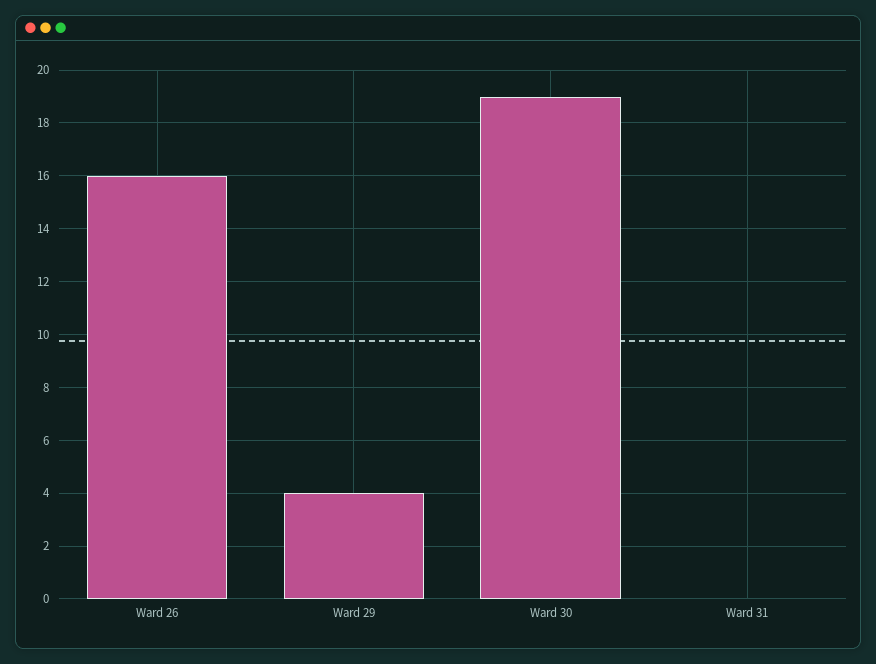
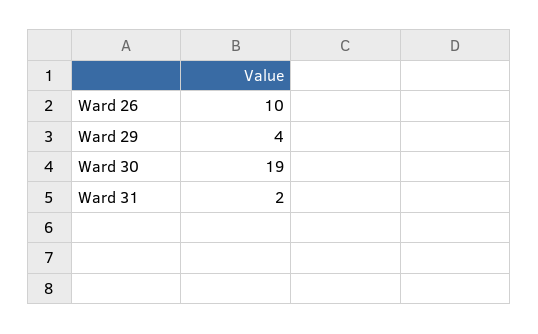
  {
-   "Ward 26": 16,
+   "Ward 26": 10,
    "Ward 29": 4,
    "Ward 30": 19,
-   "Ward 31": 0
+   "Ward 31": 2
  }

